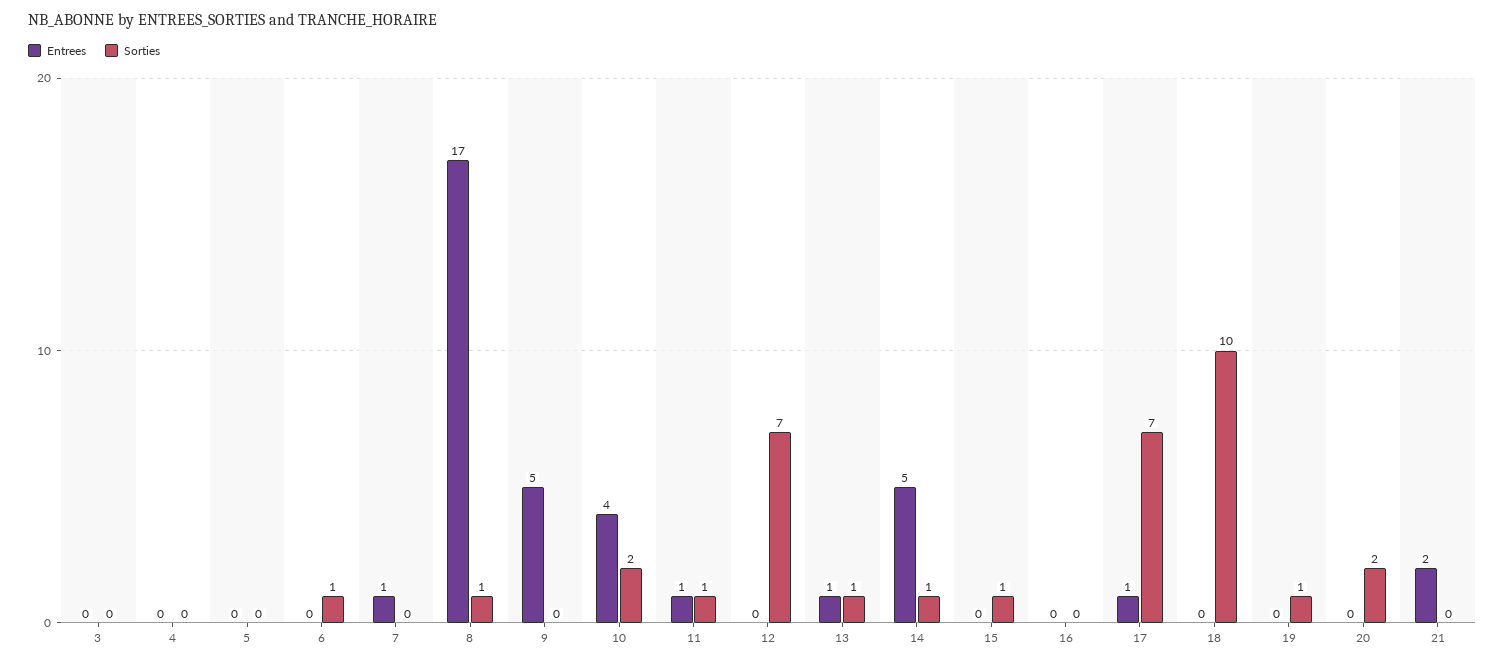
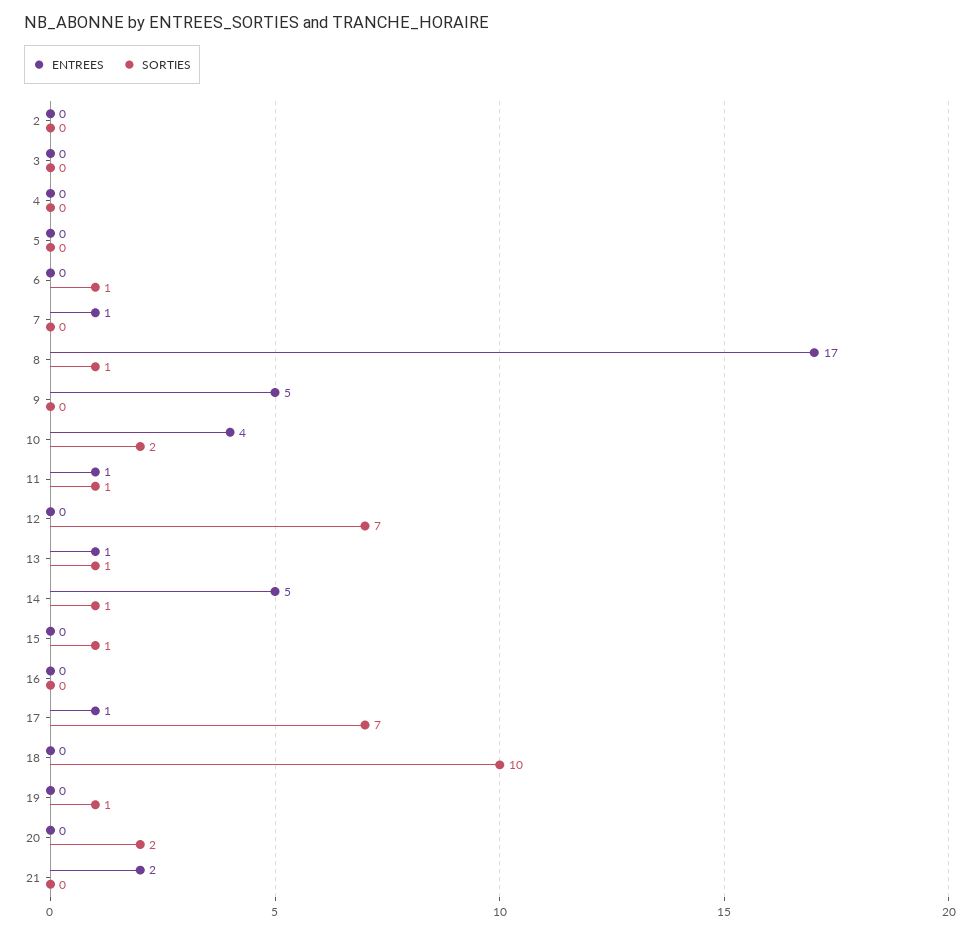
  {
    "Entrees": {
      "3": 0,
      "4": 0,
      "5": 0,
      "6": 0,
      "7": 1,
      "8": 17,
      "9": 5,
      "10": 4,
      "11": 1,
      "12": 0,
      "13": 1,
      "14": 5,
      "15": 0,
      "16": 0,
      "17": 1,
      "18": 0,
      "19": 0,
      "20": 0,
-     "21": 2
+     "21": 2,
+     "2": 0
    },
    "Sorties": {
      "3": 0,
      "4": 0,
      "5": 0,
      "6": 1,
      "7": 0,
      "8": 1,
      "9": 0,
      "10": 2,
      "11": 1,
      "12": 7,
      "13": 1,
      "14": 1,
      "15": 1,
      "16": 0,
      "17": 7,
      "18": 10,
      "19": 1,
      "20": 2,
-     "21": 0
+     "21": 0,
+     "2": 0
    }
  }

